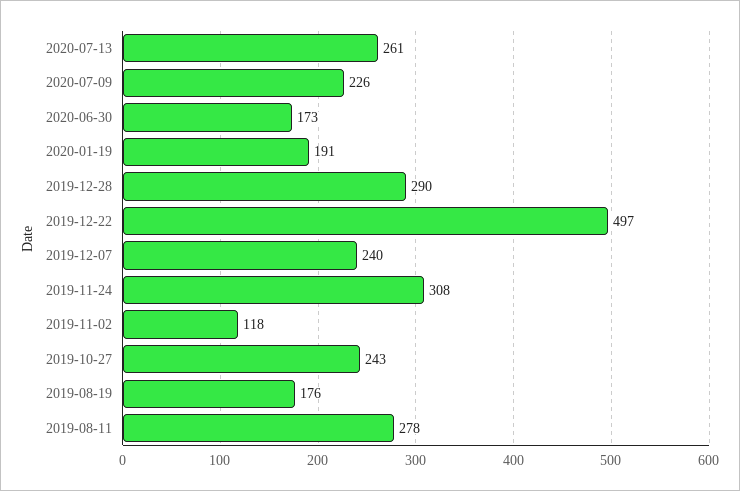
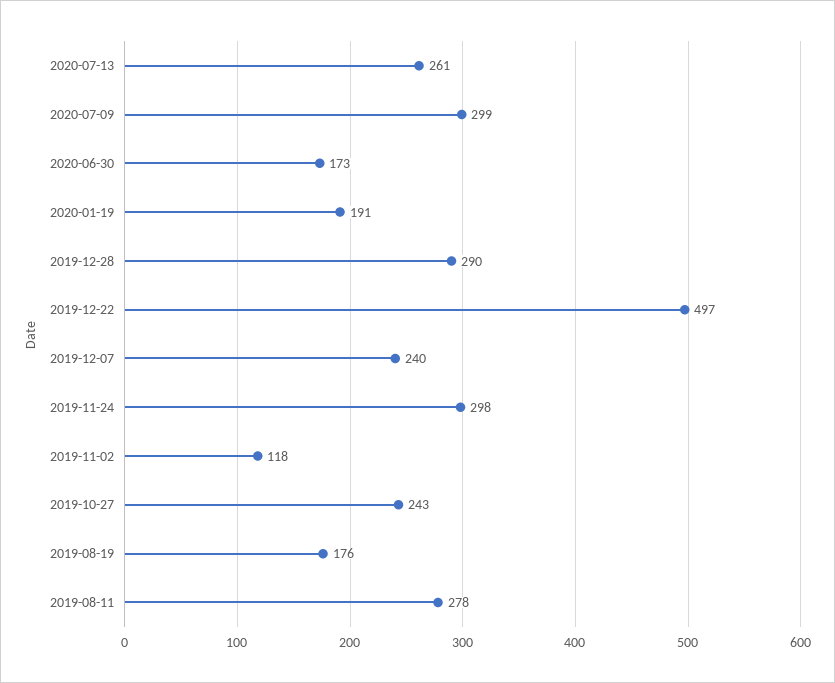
  {
    "2020-07-13": 261,
-   "2020-07-09": 226,
+   "2020-07-09": 299,
    "2020-06-30": 173,
    "2020-01-19": 191,
    "2019-12-28": 290,
    "2019-12-22": 497,
    "2019-12-07": 240,
-   "2019-11-24": 308,
+   "2019-11-24": 298,
    "2019-11-02": 118,
    "2019-10-27": 243,
    "2019-08-19": 176,
    "2019-08-11": 278
  }

